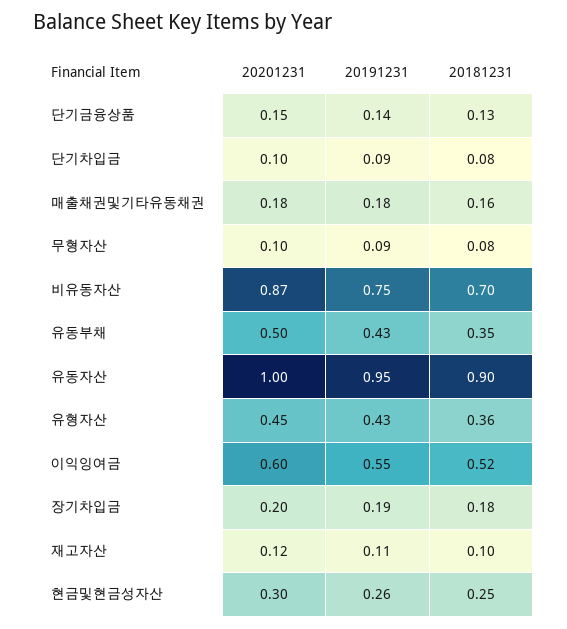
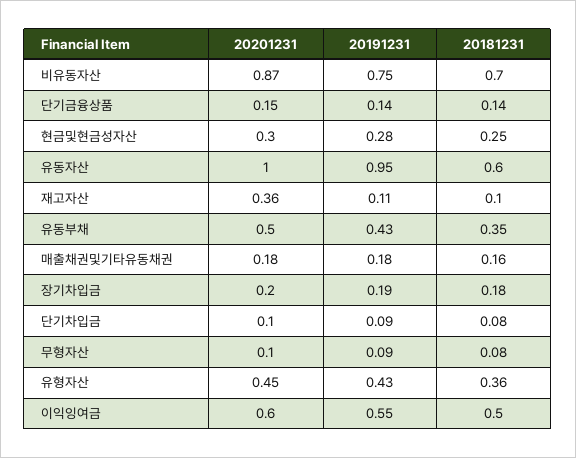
  {
    "20201231": {
      "단기금융상품": 0.15,
      "단기차입금": 0.1,
      "매출채권및기타유동채권": 0.18,
      "무형자산": 0.1,
      "비유동자산": 0.87,
      "유동부채": 0.5,
      "유동자산": 1,
      "유형자산": 0.45,
      "이익잉여금": 0.6,
      "장기차입금": 0.2,
-     "재고자산": 0.12,
+     "재고자산": 0.36,
      "현금및현금성자산": 0.3
    },
    "20191231": {
      "단기금융상품": 0.14,
      "단기차입금": 0.09,
      "매출채권및기타유동채권": 0.18,
      "무형자산": 0.09,
      "비유동자산": 0.75,
      "유동부채": 0.43,
      "유동자산": 0.95,
      "유형자산": 0.43,
      "이익잉여금": 0.55,
      "장기차입금": 0.19,
      "재고자산": 0.11,
-     "현금및현금성자산": 0.26
+     "현금및현금성자산": 0.28
    },
    "20181231": {
-     "단기금융상품": 0.13,
+     "단기금융상품": 0.14,
      "단기차입금": 0.08,
      "매출채권및기타유동채권": 0.16,
      "무형자산": 0.08,
      "비유동자산": 0.7,
      "유동부채": 0.35,
-     "유동자산": 0.9,
+     "유동자산": 0.6,
      "유형자산": 0.36,
-     "이익잉여금": 0.52,
+     "이익잉여금": 0.5,
      "장기차입금": 0.18,
      "재고자산": 0.1,
      "현금및현금성자산": 0.25
    }
  }

